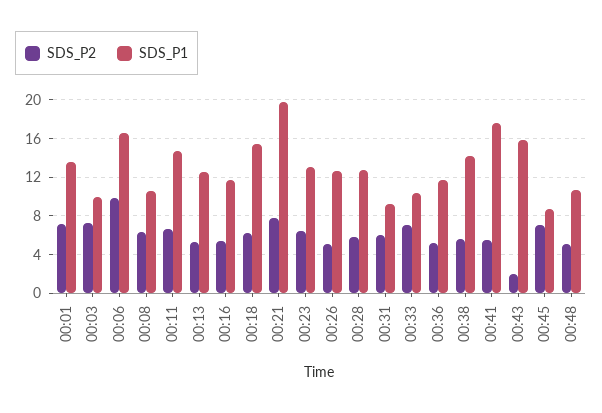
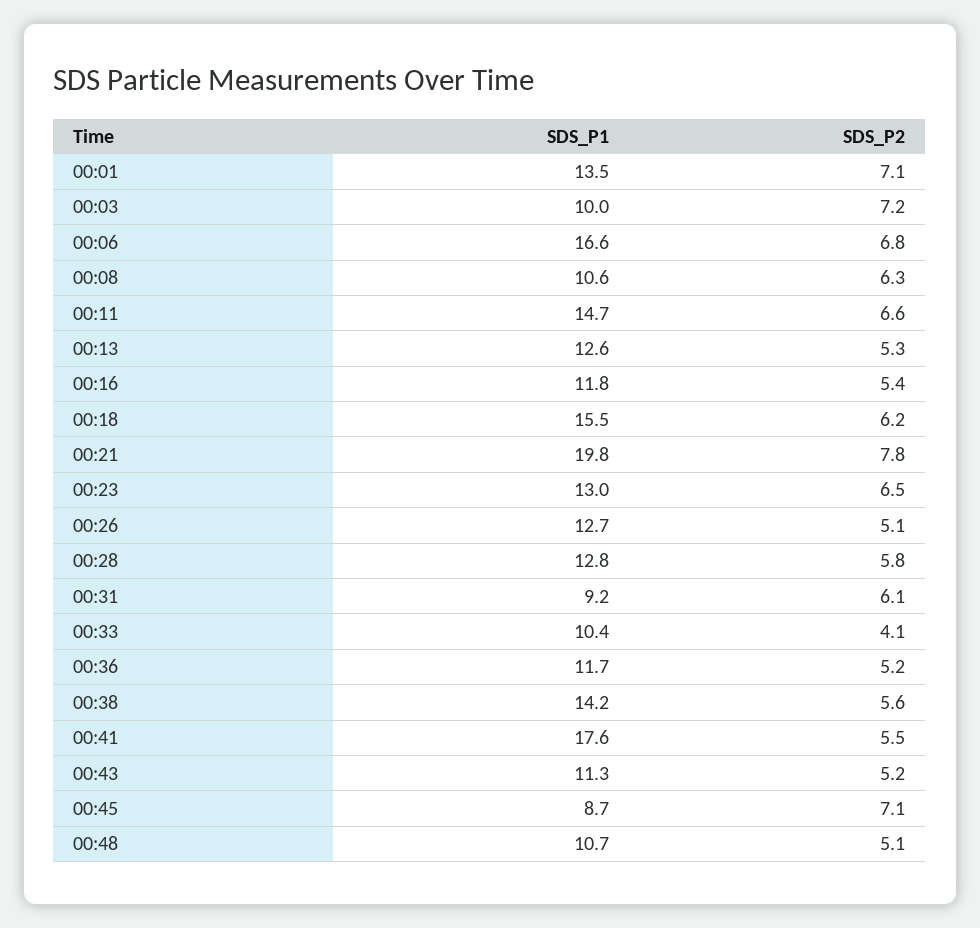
  {
    "SDS_P2": {
      "00:01": 7.1,
      "00:03": 7.2,
-     "00:06": 10,
+     "00:06": 6.8,
      "00:08": 6.3,
      "00:11": 6.6,
      "00:13": 5.3,
      "00:16": 5.4,
      "00:18": 6.2,
      "00:21": 7.8,
      "00:23": 6.5,
      "00:26": 5.1,
      "00:28": 5.8,
      "00:31": 6.1,
-     "00:33": 7,
+     "00:33": 4.1,
      "00:36": 5.2,
      "00:38": 5.6,
      "00:41": 5.5,
-     "00:43": 2,
+     "00:43": 5.2,
      "00:45": 7.1,
      "00:48": 5.1
    },
    "SDS_P1": {
      "00:01": 13.5,
      "00:03": 10,
      "00:06": 16.6,
      "00:08": 10.6,
      "00:11": 14.7,
      "00:13": 12.6,
      "00:16": 11.8,
      "00:18": 15.5,
      "00:21": 19.8,
      "00:23": 13,
      "00:26": 12.7,
      "00:28": 12.8,
      "00:31": 9.2,
      "00:33": 10.4,
      "00:36": 11.7,
      "00:38": 14.2,
      "00:41": 17.6,
-     "00:43": 16,
+     "00:43": 11.3,
      "00:45": 8.7,
      "00:48": 10.7
    }
  }

